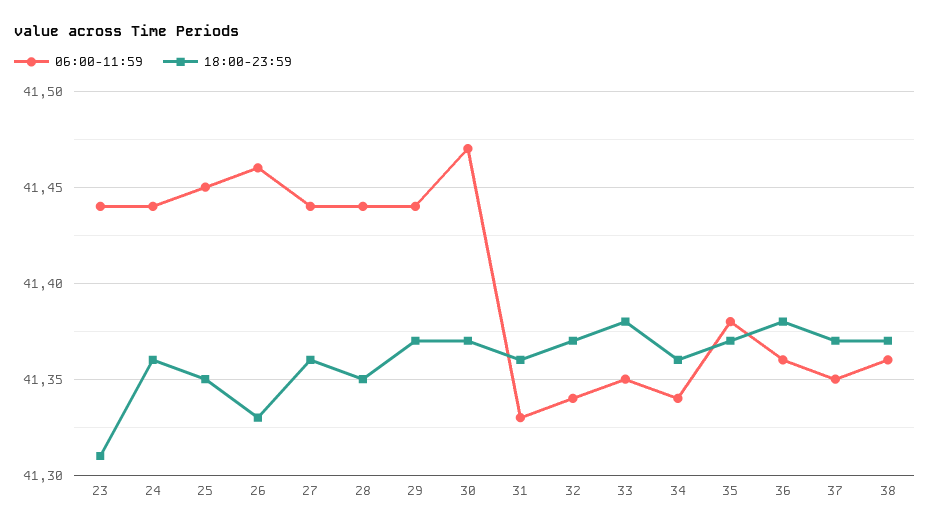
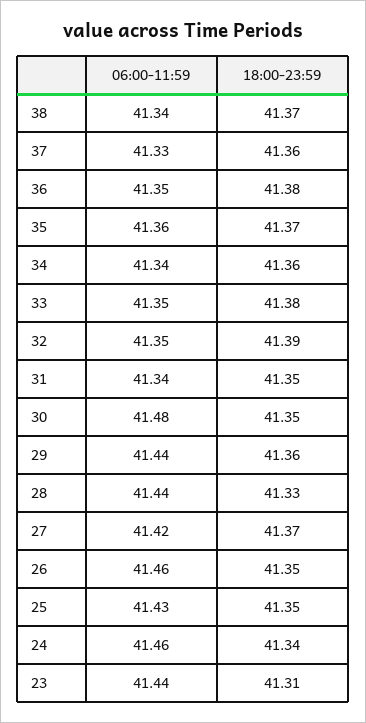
  {
    "06:00-11:59": {
      "23": 41.44,
-     "24": 41.44,
+     "24": 41.46,
-     "25": 41.45,
+     "25": 41.43,
      "26": 41.46,
-     "27": 41.44,
+     "27": 41.42,
      "28": 41.44,
      "29": 41.44,
-     "30": 41.47,
+     "30": 41.48,
-     "31": 41.33,
+     "31": 41.34,
-     "32": 41.34,
+     "32": 41.35,
      "33": 41.35,
      "34": 41.34,
-     "35": 41.38,
+     "35": 41.36,
-     "36": 41.36,
+     "36": 41.35,
-     "37": 41.35,
+     "37": 41.33,
-     "38": 41.36
+     "38": 41.34
    },
    "18:00-23:59": {
      "23": 41.31,
-     "24": 41.36,
+     "24": 41.34,
      "25": 41.35,
-     "26": 41.33,
+     "26": 41.35,
-     "27": 41.36,
+     "27": 41.37,
-     "28": 41.35,
+     "28": 41.33,
-     "29": 41.37,
+     "29": 41.36,
-     "30": 41.37,
+     "30": 41.35,
-     "31": 41.36,
+     "31": 41.35,
-     "32": 41.37,
+     "32": 41.39,
      "33": 41.38,
      "34": 41.36,
      "35": 41.37,
      "36": 41.38,
-     "37": 41.37,
+     "37": 41.36,
      "38": 41.37
    }
  }

